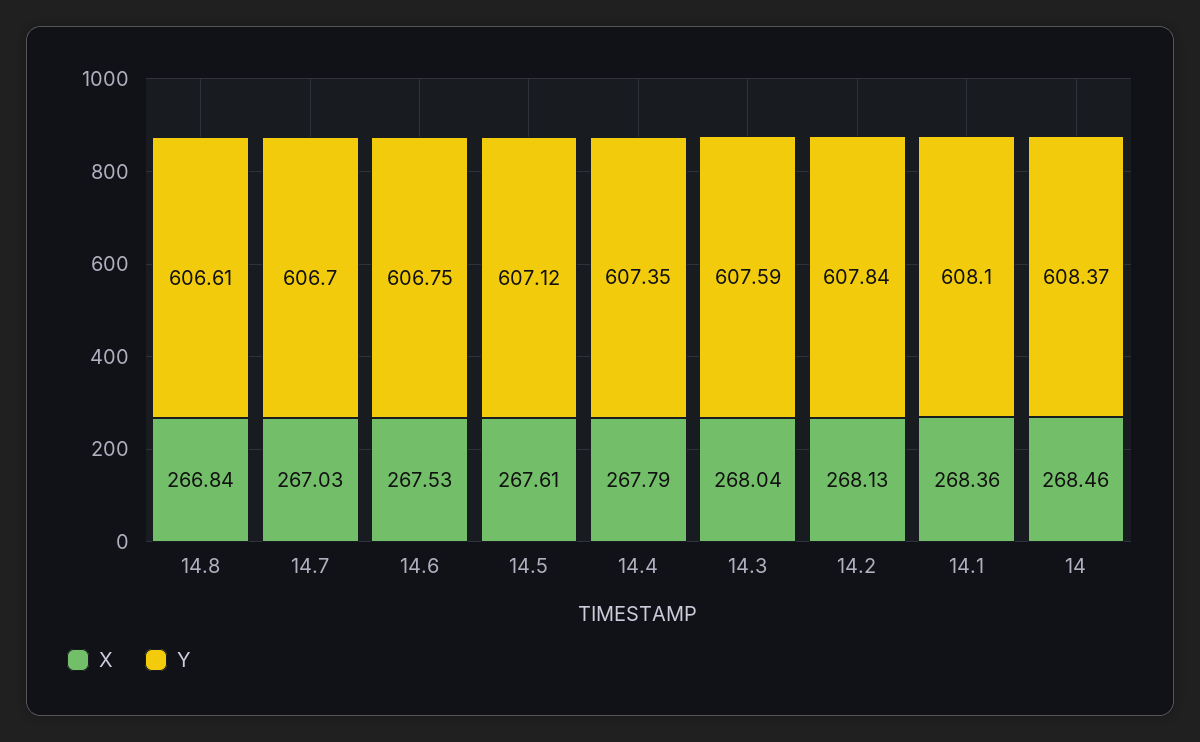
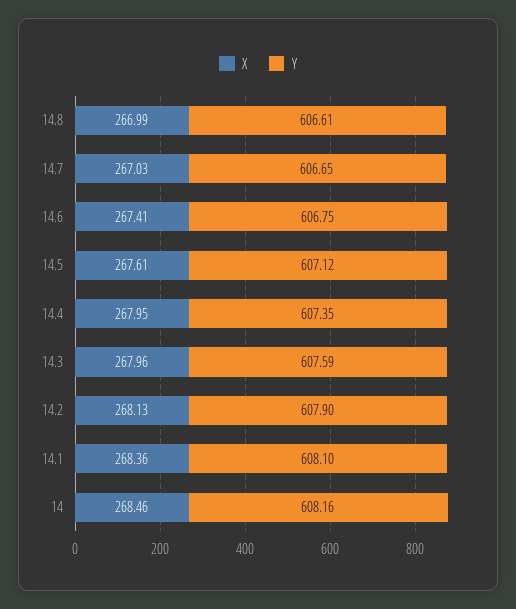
  {
    "X": {
-     "14.8": 266.84,
+     "14.8": 266.99,
      "14.7": 267.03,
-     "14.6": 267.53,
+     "14.6": 267.41,
      "14.5": 267.61,
-     "14.4": 267.79,
+     "14.4": 267.95,
-     "14.3": 268.04,
+     "14.3": 267.96,
      "14.2": 268.13,
      "14.1": 268.36,
      "14": 268.46
    },
    "Y": {
      "14.8": 606.61,
-     "14.7": 606.7,
+     "14.7": 606.65,
      "14.6": 606.75,
      "14.5": 607.12,
      "14.4": 607.35,
      "14.3": 607.59,
-     "14.2": 607.84,
+     "14.2": 607.9,
      "14.1": 608.1,
-     "14": 608.37
+     "14": 608.16
    }
  }

